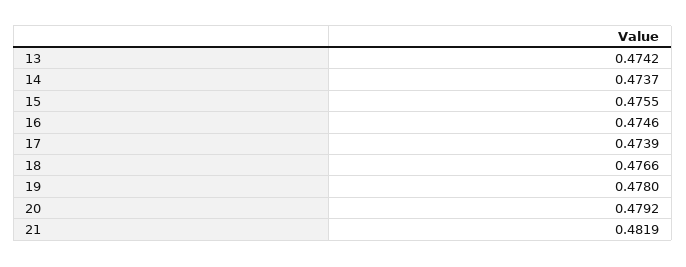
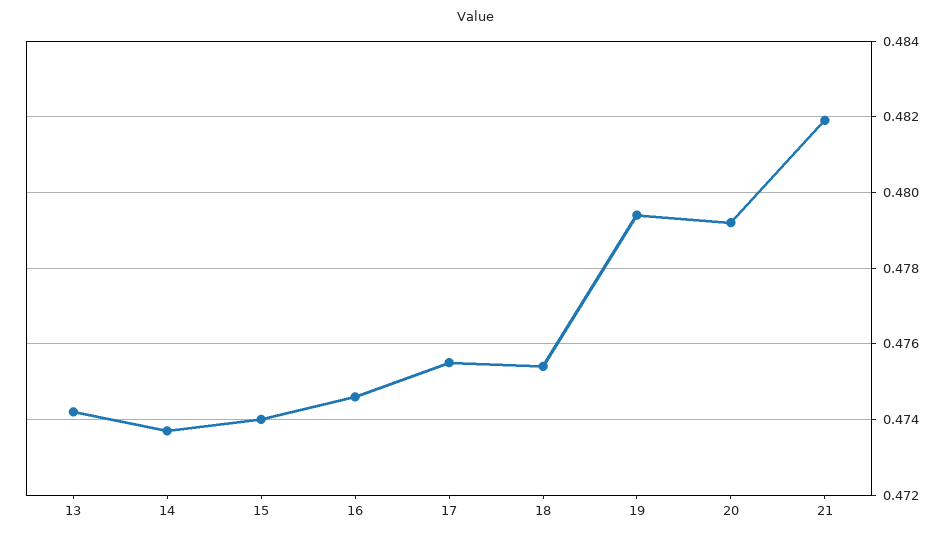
  {
    "13": 0.4742,
    "14": 0.4737,
-   "15": 0.4755,
+   "15": 0.474,
    "16": 0.4746,
-   "17": 0.4739,
+   "17": 0.4755,
-   "18": 0.4766,
+   "18": 0.4755,
-   "19": 0.478,
+   "19": 0.4795,
    "20": 0.4792,
    "21": 0.4819
  }

